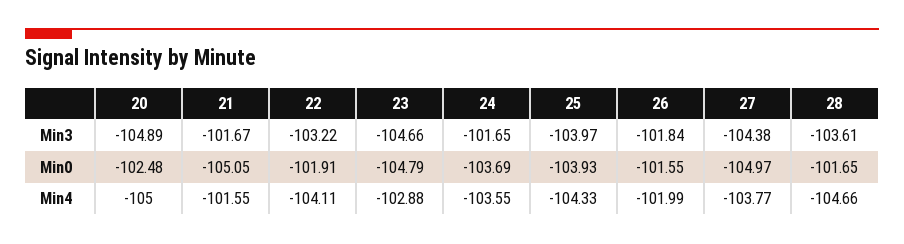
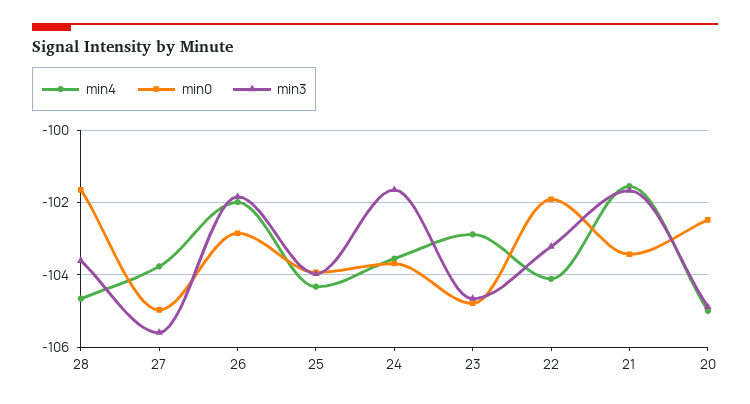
  {
    "Min3": {
      "20": -104.89,
      "21": -101.67,
      "22": -103.22,
      "23": -104.66,
      "24": -101.65,
      "25": -103.97,
      "26": -101.84,
-     "27": -104.38,
+     "27": -105.6,
      "28": -103.61
    },
    "Min0": {
      "20": -102.48,
-     "21": -105.05,
+     "21": -103.4,
      "22": -101.91,
      "23": -104.79,
      "24": -103.69,
      "25": -103.93,
-     "26": -101.55,
+     "26": -102.8,
      "27": -104.97,
      "28": -101.65
    },
    "Min4": {
      "20": -105,
      "21": -101.55,
      "22": -104.11,
      "23": -102.88,
      "24": -103.55,
      "25": -104.33,
      "26": -101.99,
      "27": -103.77,
      "28": -104.66
    }
  }

